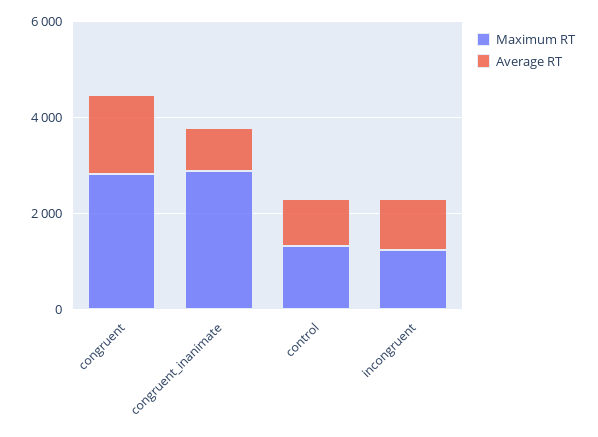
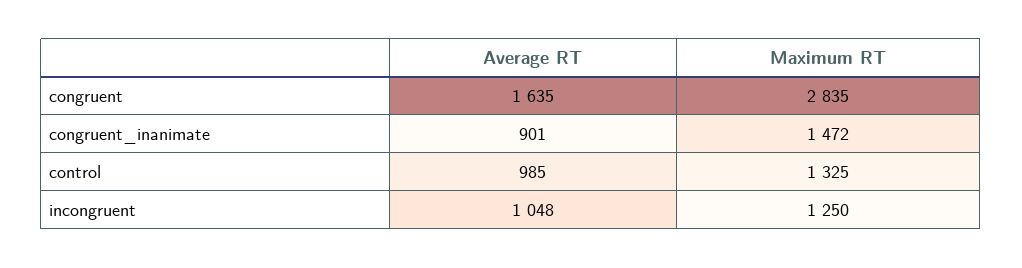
  {
    "Maximum RT": {
      "congruent": 2835,
-     "congruent_inanimate": 3000,
+     "congruent_inanimate": 1472,
      "control": 1325,
      "incongruent": 1250
    },
    "Average RT": {
      "congruent": 1635,
      "congruent_inanimate": 901,
      "control": 985,
      "incongruent": 1048
    }
  }

